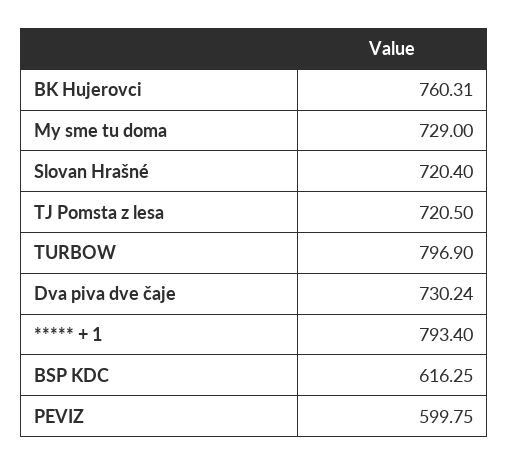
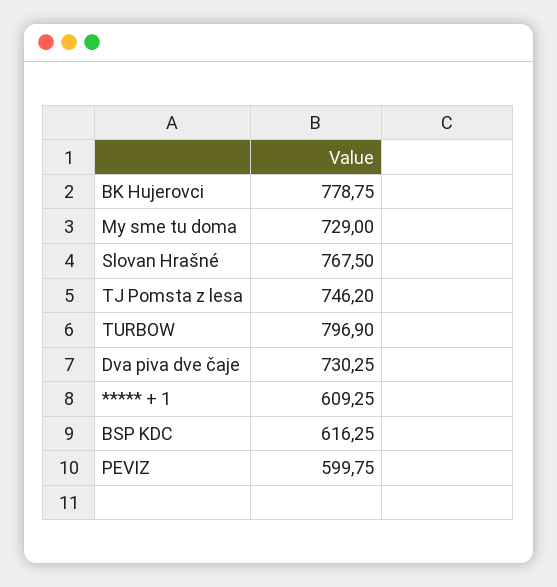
  {
-   "BK Hujerovci": 760.31,
+   "BK Hujerovci": 778.75,
    "My sme tu doma": 729,
-   "Slovan Hrašné": 720.4,
+   "Slovan Hrašné": 767.5,
-   "TJ Pomsta z lesa": 720.5,
+   "TJ Pomsta z lesa": 746.2,
    "TURBOW": 796.9,
-   "Dva piva dve čaje": 730.24,
+   "Dva piva dve čaje": 730.25,
-   "***** + 1": 793.4,
+   "***** + 1": 609.25,
    "BSP KDC": 616.25,
    "PEVIZ": 599.75
  }

